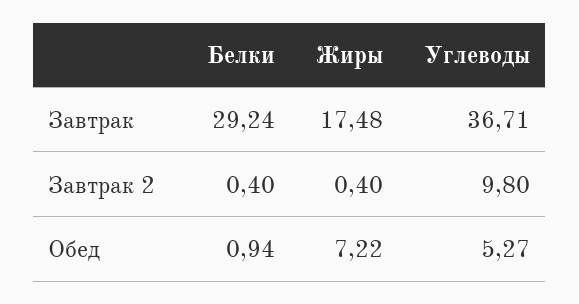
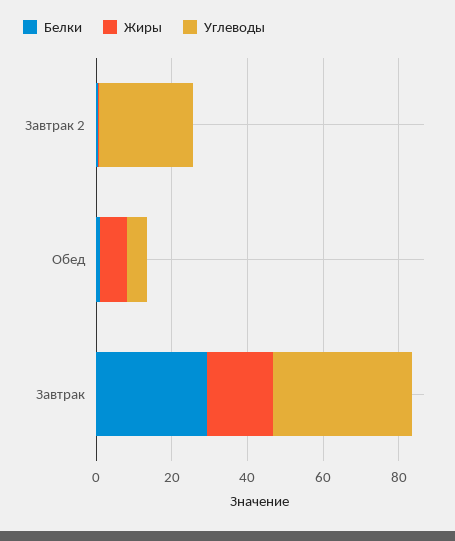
  {
    "Белки": {
      "Завтрак": 29.24,
      "Завтрак 2": 0.4,
      "Обед": 0.94
    },
    "Жиры": {
      "Завтрак": 17.48,
      "Завтрак 2": 0.4,
      "Обед": 7.22
    },
    "Углеводы": {
      "Завтрак": 36.71,
-     "Завтрак 2": 9.8,
+     "Завтрак 2": 25,
      "Обед": 5.27
    }
  }

